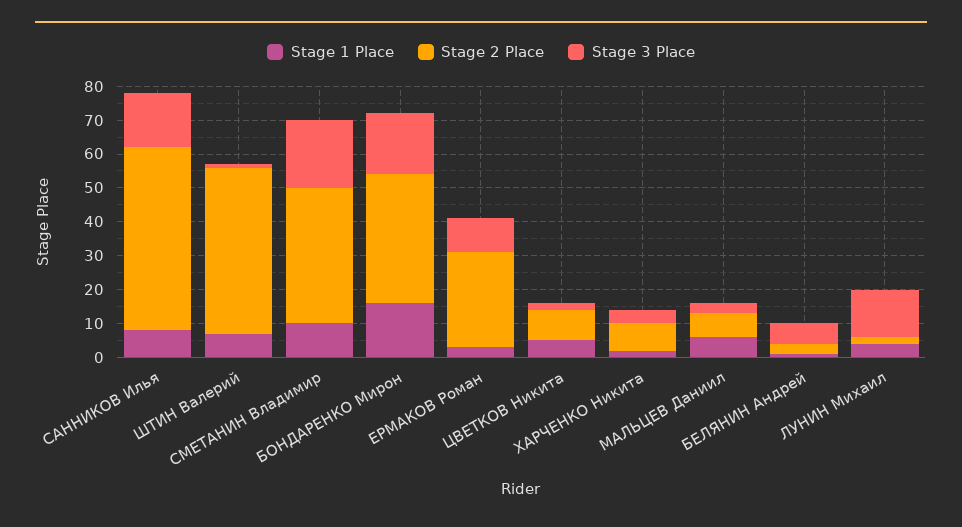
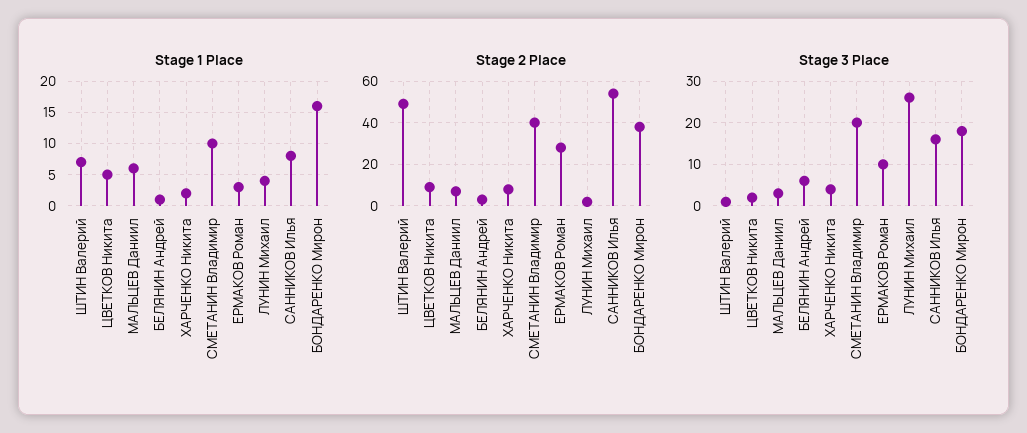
  {
    "Stage 1 Place": {
      "САННИКОВ Илья": 8,
      "ШТИН Валерий": 7,
      "СМЕТАНИН Владимир": 10,
      "БОНДАРЕНКО Мирон": 16,
      "ЕРМАКОВ Роман": 3,
      "ЦВЕТКОВ Никита": 5,
      "ХАРЧЕНКО Никита": 2,
      "МАЛЬЦЕВ Даниил": 6,
      "БЕЛЯНИН Андрей": 1,
      "ЛУНИН Михаил": 4
    },
    "Stage 2 Place": {
      "САННИКОВ Илья": 55,
      "ШТИН Валерий": 50,
      "СМЕТАНИН Владимир": 40,
      "БОНДАРЕНКО Мирон": 40,
      "ЕРМАКОВ Роман": 30,
      "ЦВЕТКОВ Никита": 10,
      "ХАРЧЕНКО Никита": 10,
      "МАЛЬЦЕВ Даниил": 5,
      "БЕЛЯНИН Андрей": 5,
      "ЛУНИН Михаил": 0
    },
    "Stage 3 Place": {
      "САННИКОВ Илья": 15,
      "ШТИН Валерий": 0,
      "СМЕТАНИН Владимир": 20,
      "БОНДАРЕНКО Мирон": 20,
      "ЕРМАКОВ Роман": 10,
      "ЦВЕТКОВ Никита": 0,
      "ХАРЧЕНКО Никита": 5,
      "МАЛЬЦЕВ Даниил": 5,
      "БЕЛЯНИН Андрей": 5,
-     "ЛУНИН Михаил": 15
+     "ЛУНИН Михаил": 25
    }
  }

